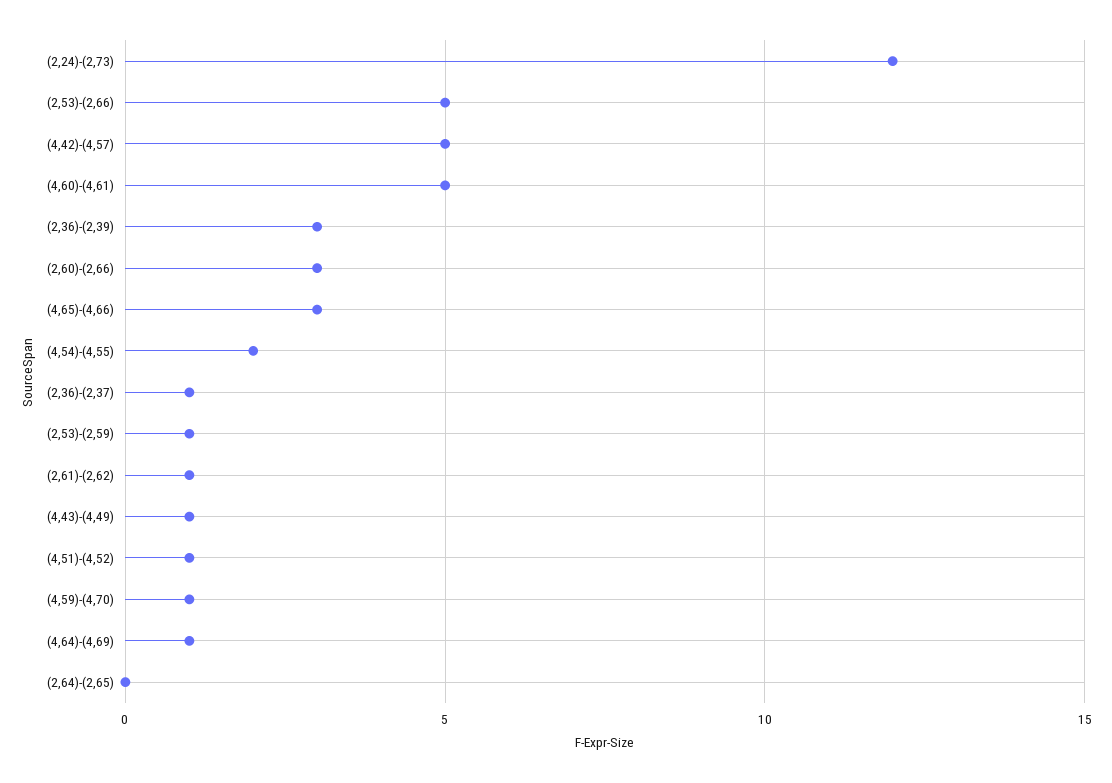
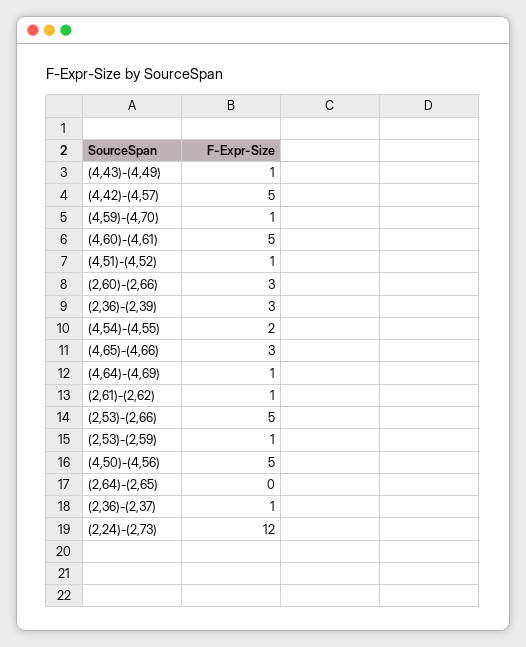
  {
    "(2,24)-(2,73)": 12,
    "(2,53)-(2,66)": 5,
    "(4,42)-(4,57)": 5,
    "(4,60)-(4,61)": 5,
    "(2,36)-(2,39)": 3,
    "(2,60)-(2,66)": 3,
    "(4,65)-(4,66)": 3,
    "(4,54)-(4,55)": 2,
    "(2,36)-(2,37)": 1,
    "(2,53)-(2,59)": 1,
    "(2,61)-(2,62)": 1,
    "(4,43)-(4,49)": 1,
    "(4,51)-(4,52)": 1,
    "(4,59)-(4,70)": 1,
    "(4,64)-(4,69)": 1,
-   "(2,64)-(2,65)": 0
+   "(2,64)-(2,65)": 0,
+   "(4,50)-(4,56)": 5
  }

